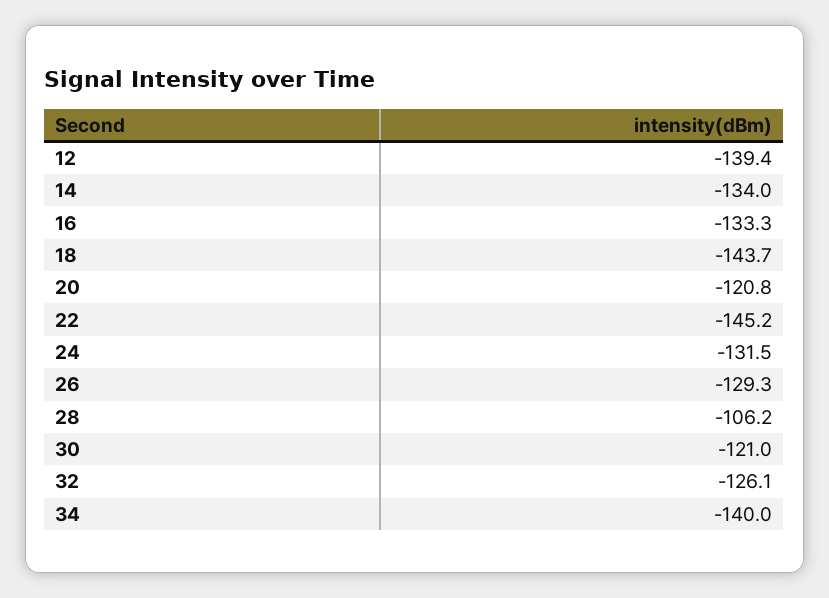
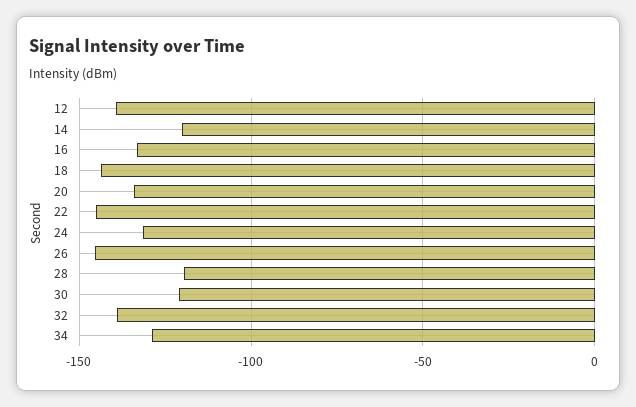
  {
    "12": -139.4,
-   "14": -134,
+   "14": -120,
    "16": -133.3,
    "18": -143.7,
-   "20": -120.8,
+   "20": -135,
    "22": -145.2,
    "24": -131.5,
-   "26": -129.3,
+   "26": -145,
-   "28": -106.2,
+   "28": -120,
    "30": -121,
-   "32": -126.1,
+   "32": -140,
-   "34": -140
+   "34": -130
  }

